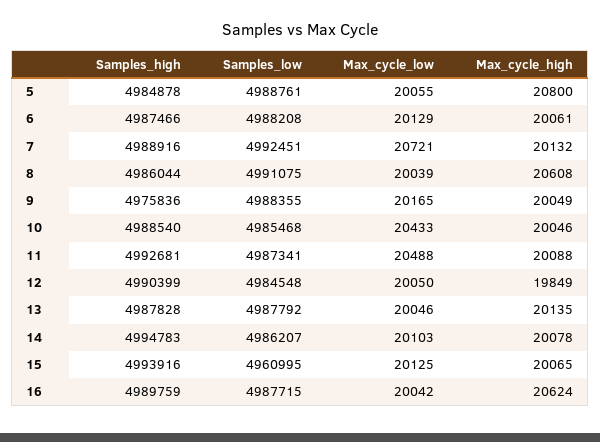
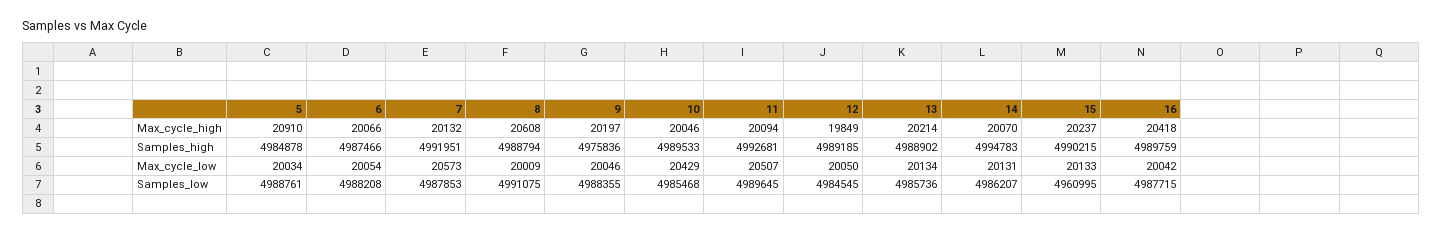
  {
    "Samples_high": {
      "5": 4984878,
      "6": 4987466,
-     "7": 4988916,
+     "7": 4991951,
-     "8": 4986044,
+     "8": 4988794,
      "9": 4975836,
-     "10": 4988540,
+     "10": 4989533,
      "11": 4992681,
-     "12": 4990399,
+     "12": 4989185,
-     "13": 4987828,
+     "13": 4988902,
      "14": 4994783,
-     "15": 4993916,
+     "15": 4990215,
      "16": 4989759
    },
    "Samples_low": {
      "5": 4988761,
      "6": 4988208,
-     "7": 4992451,
+     "7": 4987853,
      "8": 4991075,
      "9": 4988355,
      "10": 4985468,
-     "11": 4987341,
+     "11": 4989645,
-     "12": 4984548,
+     "12": 4984545,
-     "13": 4987792,
+     "13": 4985736,
      "14": 4986207,
      "15": 4960995,
      "16": 4987715
    },
    "Max_cycle_low": {
-     "5": 20055,
+     "5": 20034,
-     "6": 20129,
+     "6": 20054,
-     "7": 20721,
+     "7": 20573,
-     "8": 20039,
+     "8": 20009,
-     "9": 20165,
+     "9": 20046,
-     "10": 20433,
+     "10": 20429,
-     "11": 20488,
+     "11": 20507,
      "12": 20050,
-     "13": 20046,
+     "13": 20134,
-     "14": 20103,
+     "14": 20131,
-     "15": 20125,
+     "15": 20133,
      "16": 20042
    },
    "Max_cycle_high": {
-     "5": 20800,
+     "5": 20910,
-     "6": 20061,
+     "6": 20066,
      "7": 20132,
      "8": 20608,
-     "9": 20049,
+     "9": 20197,
      "10": 20046,
-     "11": 20088,
+     "11": 20094,
      "12": 19849,
-     "13": 20135,
+     "13": 20214,
-     "14": 20078,
+     "14": 20070,
-     "15": 20065,
+     "15": 20237,
-     "16": 20624
+     "16": 20418
    }
  }

